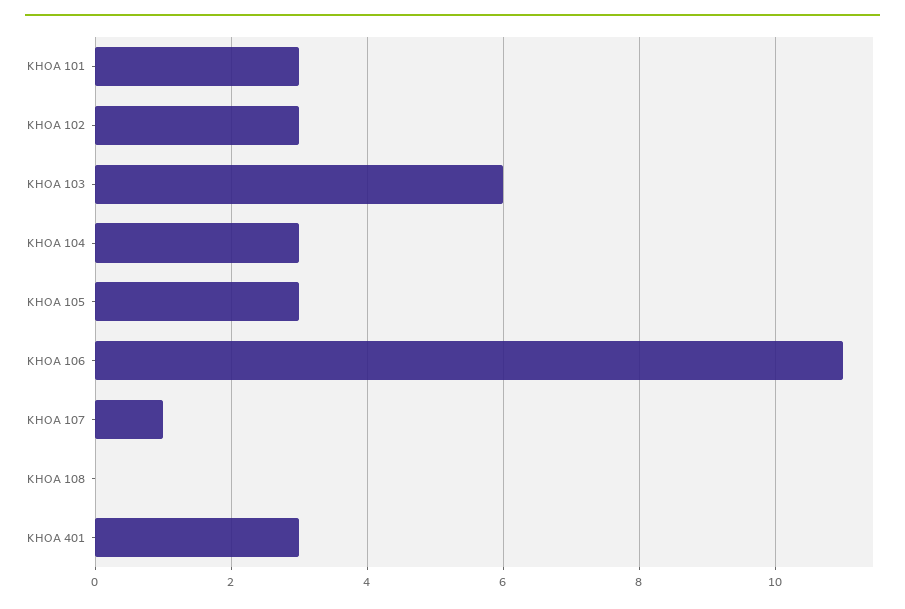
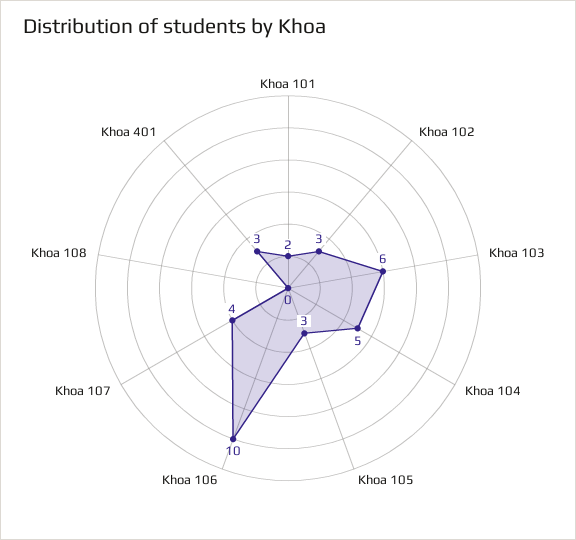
  {
-   "KHOA 101": 3,
+   "KHOA 101": 2,
    "KHOA 102": 3,
    "KHOA 103": 6,
-   "KHOA 104": 3,
+   "KHOA 104": 5,
    "KHOA 105": 3,
-   "KHOA 106": 11,
+   "KHOA 106": 10,
-   "KHOA 107": 1,
+   "KHOA 107": 4,
    "KHOA 108": 0,
    "KHOA 401": 3
  }

